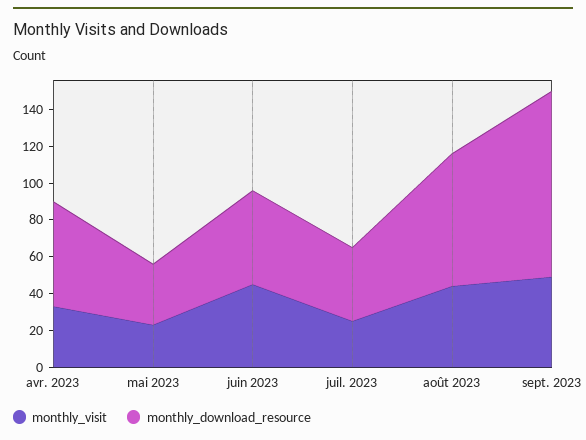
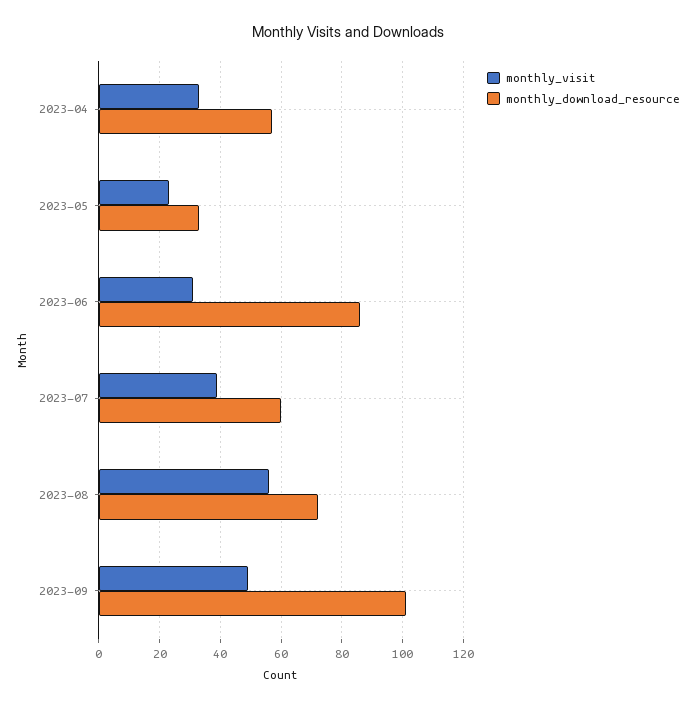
  {
    "monthly_visit": {
      "avr. 2023": 35,
      "mai 2023": 25,
-     "juin 2023": 45,
+     "juin 2023": 30,
-     "juil. 2023": 25,
+     "juil. 2023": 40,
-     "août 2023": 45,
+     "août 2023": 55,
      "sept. 2023": 50
    },
    "monthly_download_resource": {
      "avr. 2023": 55,
      "mai 2023": 35,
-     "juin 2023": 50,
+     "juin 2023": 85,
-     "juil. 2023": 40,
+     "juil. 2023": 60,
      "août 2023": 70,
      "sept. 2023": 100
    }
  }

